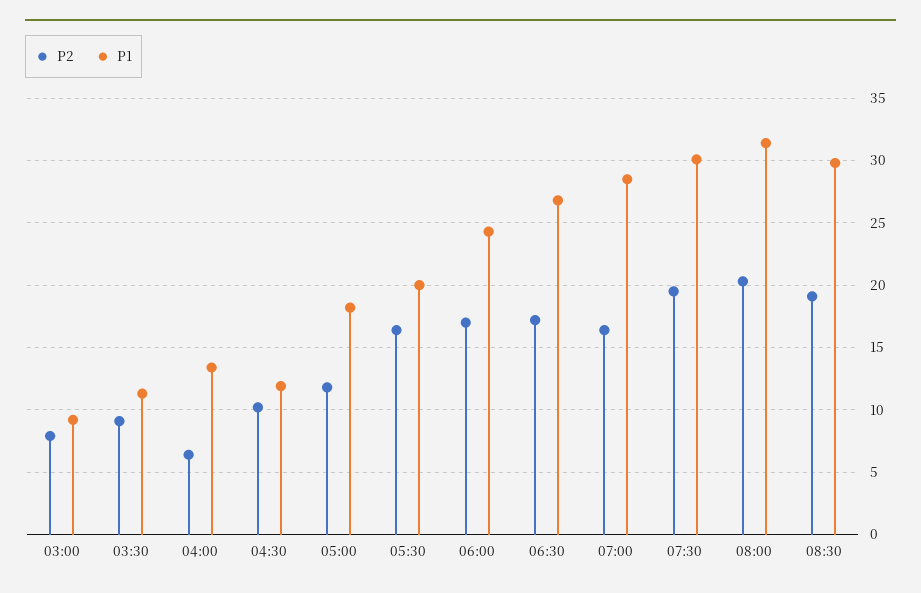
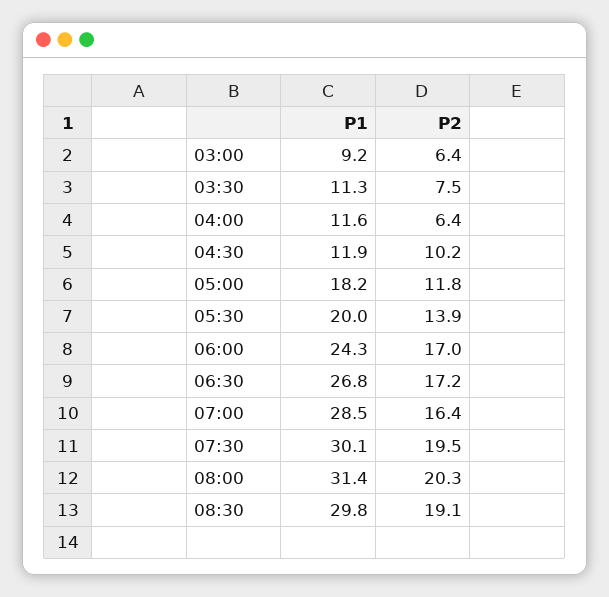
  {
    "P2": {
-     "03:00": 8,
+     "03:00": 6.4,
-     "03:30": 9,
+     "03:30": 7.5,
      "04:00": 6.4,
      "04:30": 10.2,
      "05:00": 11.8,
-     "05:30": 16.5,
+     "05:30": 13.9,
      "06:00": 17,
      "06:30": 17.2,
      "07:00": 16.4,
      "07:30": 19.5,
      "08:00": 20.3,
      "08:30": 19.1
    },
    "P1": {
      "03:00": 9.2,
      "03:30": 11.3,
-     "04:00": 13.5,
+     "04:00": 11.6,
      "04:30": 11.9,
      "05:00": 18.2,
      "05:30": 20,
      "06:00": 24.3,
      "06:30": 26.8,
      "07:00": 28.5,
      "07:30": 30.1,
      "08:00": 31.4,
      "08:30": 29.8
    }
  }

